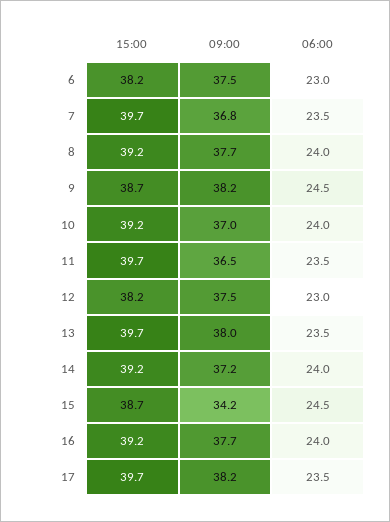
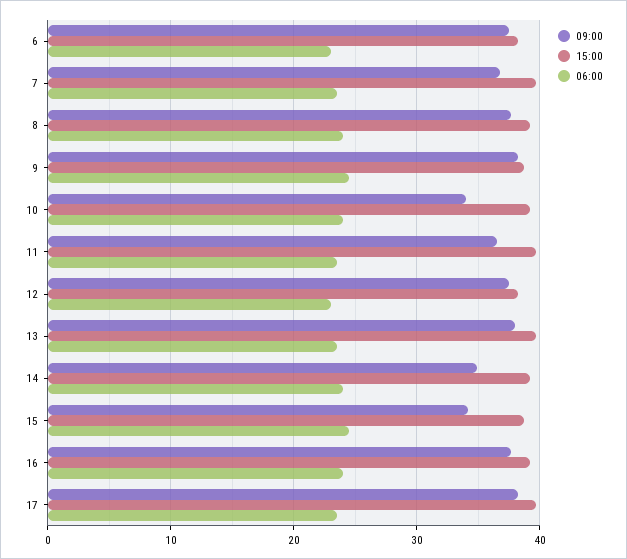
  {
    "15:00": {
      "6": 38.2,
      "7": 39.7,
      "8": 39.2,
      "9": 38.7,
      "10": 39.2,
      "11": 39.7,
      "12": 38.2,
      "13": 39.7,
      "14": 39.2,
      "15": 38.7,
      "16": 39.2,
      "17": 39.7
    },
    "09:00": {
      "6": 37.5,
      "7": 36.8,
      "8": 37.7,
      "9": 38.2,
-     "10": 37,
+     "10": 34,
      "11": 36.5,
      "12": 37.5,
      "13": 38,
-     "14": 37.2,
+     "14": 35,
      "15": 34.2,
      "16": 37.7,
      "17": 38.2
    },
    "06:00": {
      "6": 23,
      "7": 23.5,
      "8": 24,
      "9": 24.5,
      "10": 24,
      "11": 23.5,
      "12": 23,
      "13": 23.5,
      "14": 24,
      "15": 24.5,
      "16": 24,
      "17": 23.5
    }
  }

